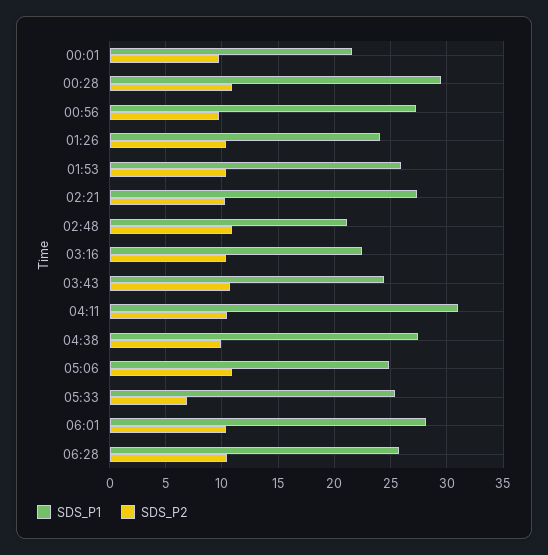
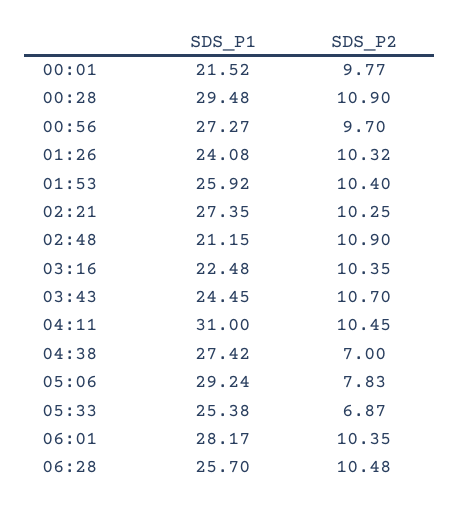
  {
    "SDS_P1": {
      "00:01": 21.52,
      "00:28": 29.48,
      "00:56": 27.27,
      "01:26": 24.08,
      "01:53": 25.92,
      "02:21": 27.35,
      "02:48": 21.15,
      "03:16": 22.48,
      "03:43": 24.45,
      "04:11": 31,
      "04:38": 27.42,
-     "05:06": 25,
+     "05:06": 29.24,
      "05:33": 25.38,
      "06:01": 28.17,
      "06:28": 25.7
    },
    "SDS_P2": {
      "00:01": 9.77,
      "00:28": 10.9,
      "00:56": 9.7,
      "01:26": 10.32,
      "01:53": 10.4,
      "02:21": 10.25,
      "02:48": 10.9,
      "03:16": 10.35,
      "03:43": 10.7,
      "04:11": 10.45,
-     "04:38": 10,
+     "04:38": 7,
-     "05:06": 11,
+     "05:06": 7.83,
      "05:33": 6.87,
      "06:01": 10.35,
      "06:28": 10.48
    }
  }

